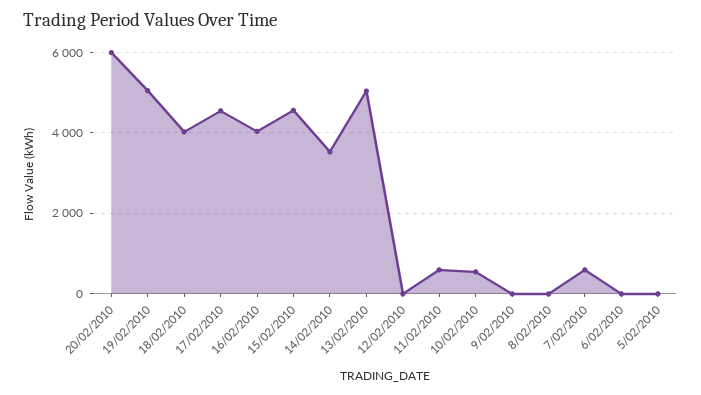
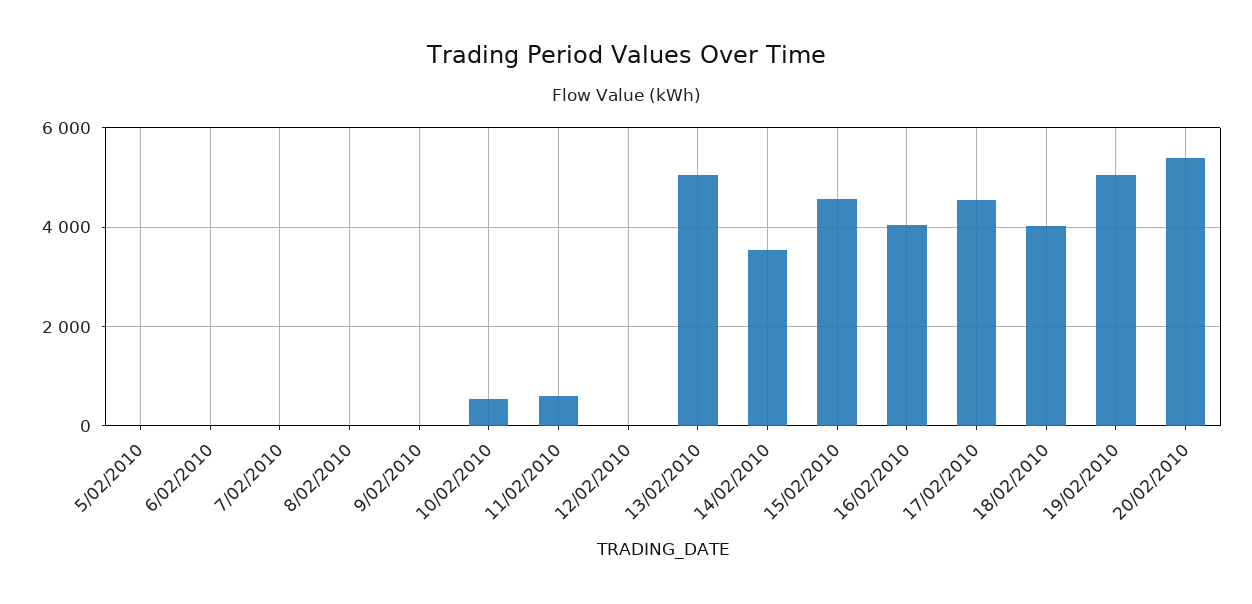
  {
-   "20/02/2010": 6000,
+   "20/02/2010": 5400,
    "19/02/2010": 5000,
    "18/02/2010": 4000,
    "17/02/2010": 4600,
    "16/02/2010": 4000,
    "15/02/2010": 4600,
    "14/02/2010": 3600,
    "13/02/2010": 5000,
    "12/02/2010": 0,
    "11/02/2010": 600,
    "10/02/2010": 600,
    "9/02/2010": 0,
    "8/02/2010": 0,
-   "7/02/2010": 600,
+   "7/02/2010": 0,
    "6/02/2010": 0,
    "5/02/2010": 0
  }

